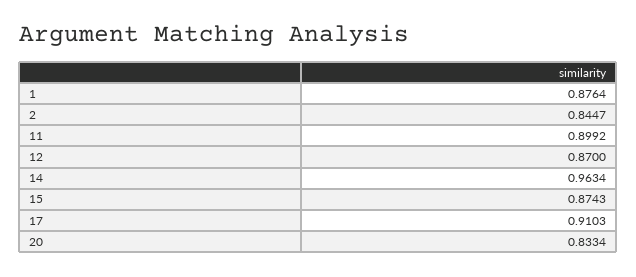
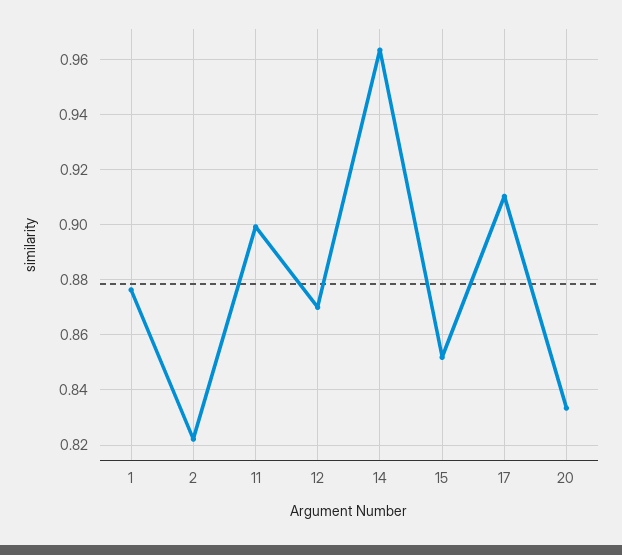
  {
    "1": 0.8764,
-   "2": 0.8447,
+   "2": 0.8225,
    "11": 0.8992,
    "12": 0.87,
    "14": 0.9634,
-   "15": 0.8743,
+   "15": 0.8525,
    "17": 0.9103,
    "20": 0.8334
  }

